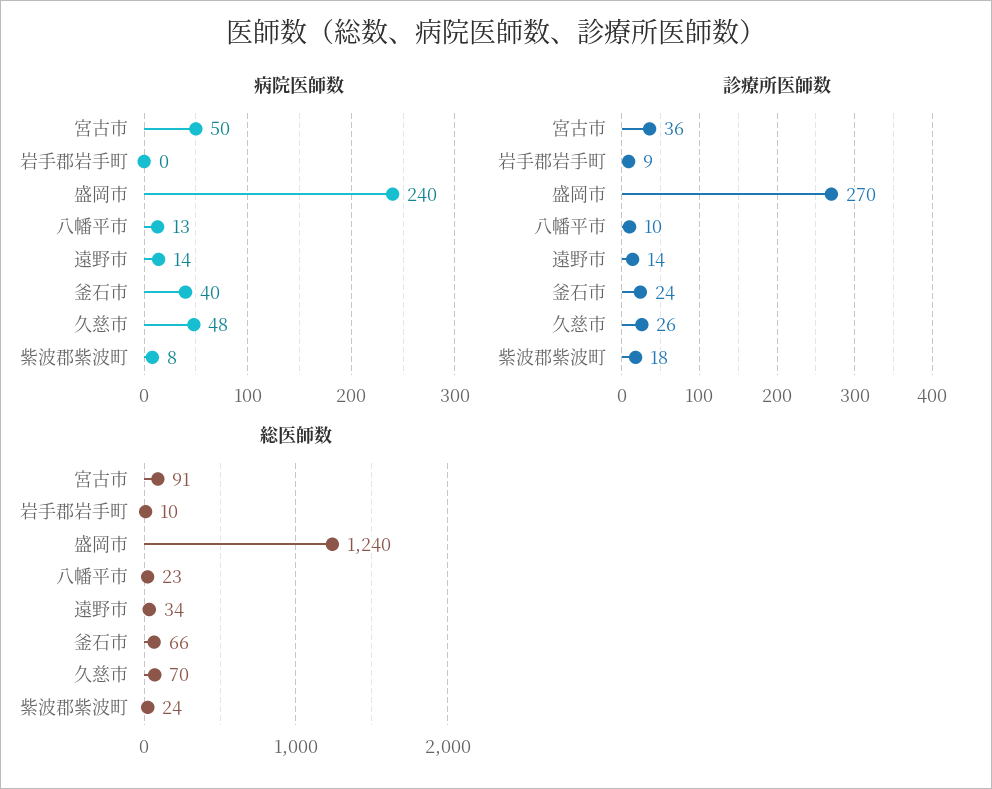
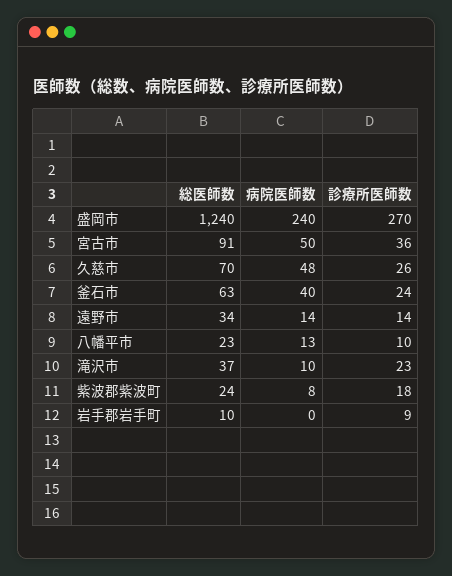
  {
    "病院医師数": {
      "宮古市": 50,
      "岩手郡岩手町": 0,
      "盛岡市": 240,
      "八幡平市": 13,
      "遠野市": 14,
      "釜石市": 40,
      "久慈市": 48,
-     "紫波郡紫波町": 8
+     "紫波郡紫波町": 8,
+     "滝沢市": 10
    },
    "診療所医師数": {
      "宮古市": 36,
      "岩手郡岩手町": 9,
      "盛岡市": 270,
      "八幡平市": 10,
      "遠野市": 14,
      "釜石市": 24,
      "久慈市": 26,
-     "紫波郡紫波町": 18
+     "紫波郡紫波町": 18,
+     "滝沢市": 23
    },
    "総医師数": {
      "宮古市": 91,
      "岩手郡岩手町": 10,
      "盛岡市": 1240,
      "八幡平市": 23,
      "遠野市": 34,
-     "釜石市": 66,
+     "釜石市": 63,
      "久慈市": 70,
-     "紫波郡紫波町": 24
+     "紫波郡紫波町": 24,
+     "滝沢市": 37
    }
  }

